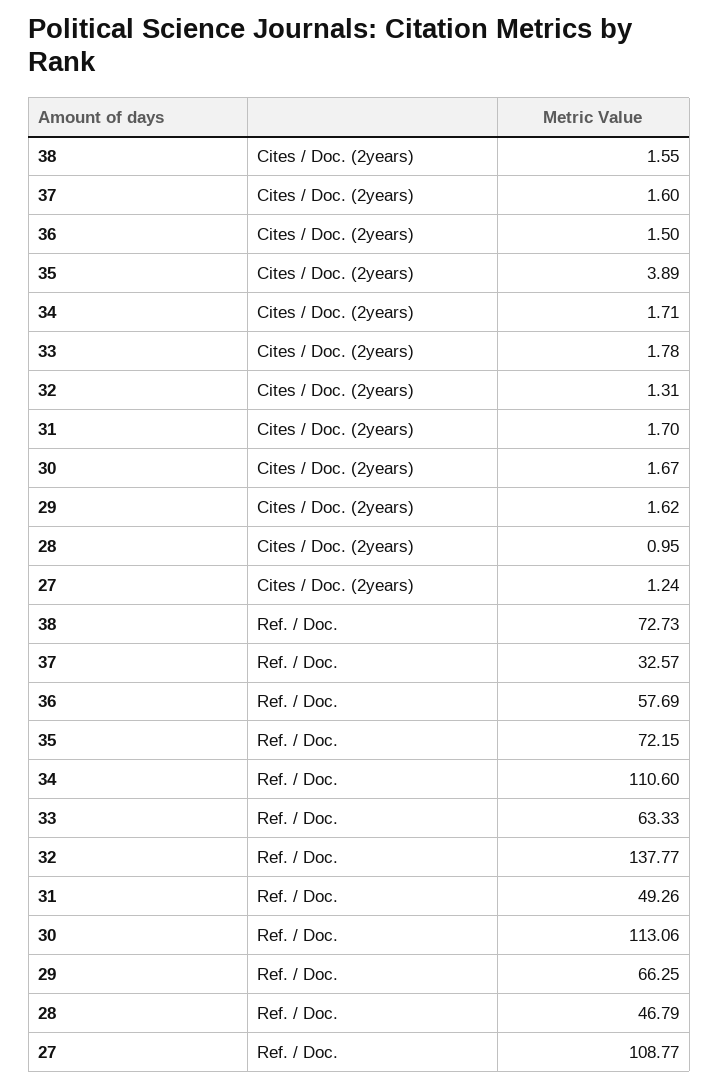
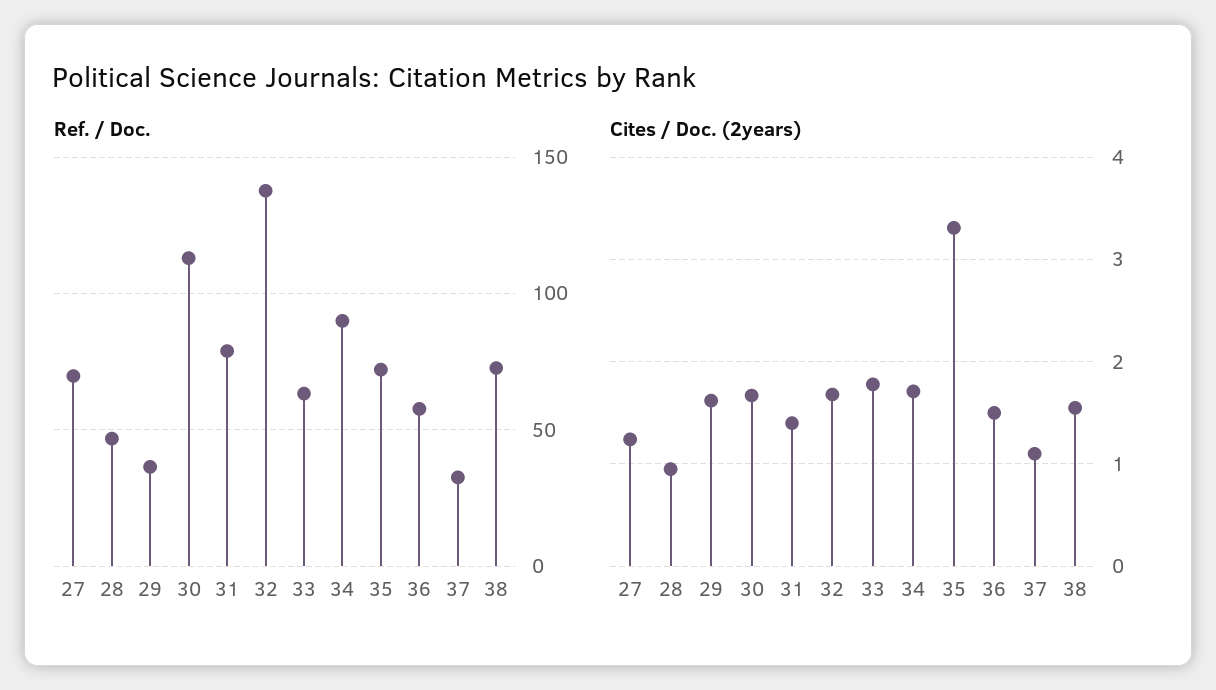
  {
    "Cites / Doc. (2years)": {
      "38": 1.55,
-     "37": 1.6,
+     "37": 1.1,
      "36": 1.5,
-     "35": 3.89,
+     "35": 3.3,
      "34": 1.71,
      "33": 1.78,
-     "32": 1.31,
+     "32": 1.7,
-     "31": 1.7,
+     "31": 1.4,
      "30": 1.67,
      "29": 1.62,
      "28": 0.95,
      "27": 1.24
    },
    "Ref. / Doc.": {
      "38": 72.73,
      "37": 32.57,
      "36": 57.69,
      "35": 72.15,
-     "34": 110.6,
+     "34": 90,
      "33": 63.33,
      "32": 137.77,
-     "31": 49.26,
+     "31": 80,
      "30": 113.06,
-     "29": 66.25,
+     "29": 35,
      "28": 46.79,
-     "27": 108.77
+     "27": 70
    }
  }

